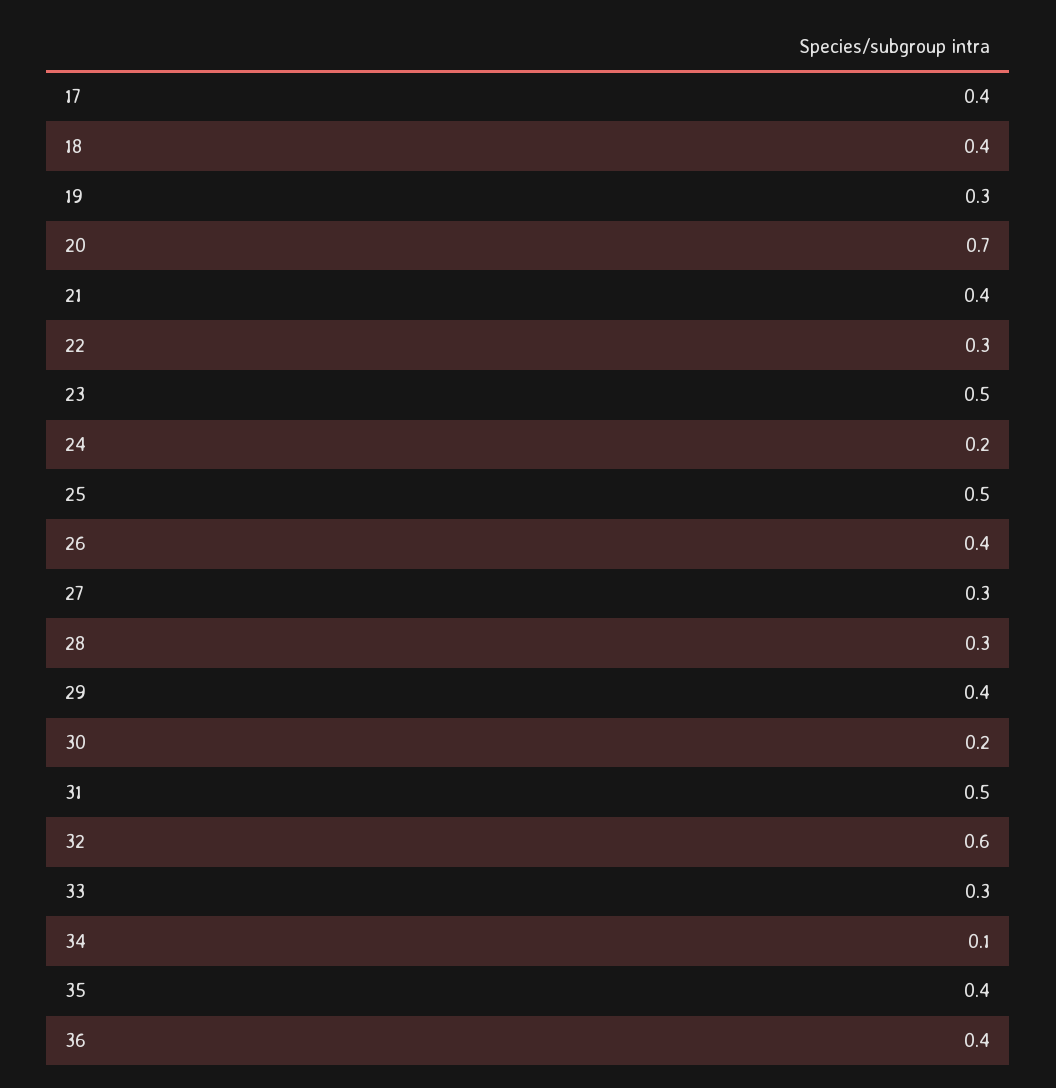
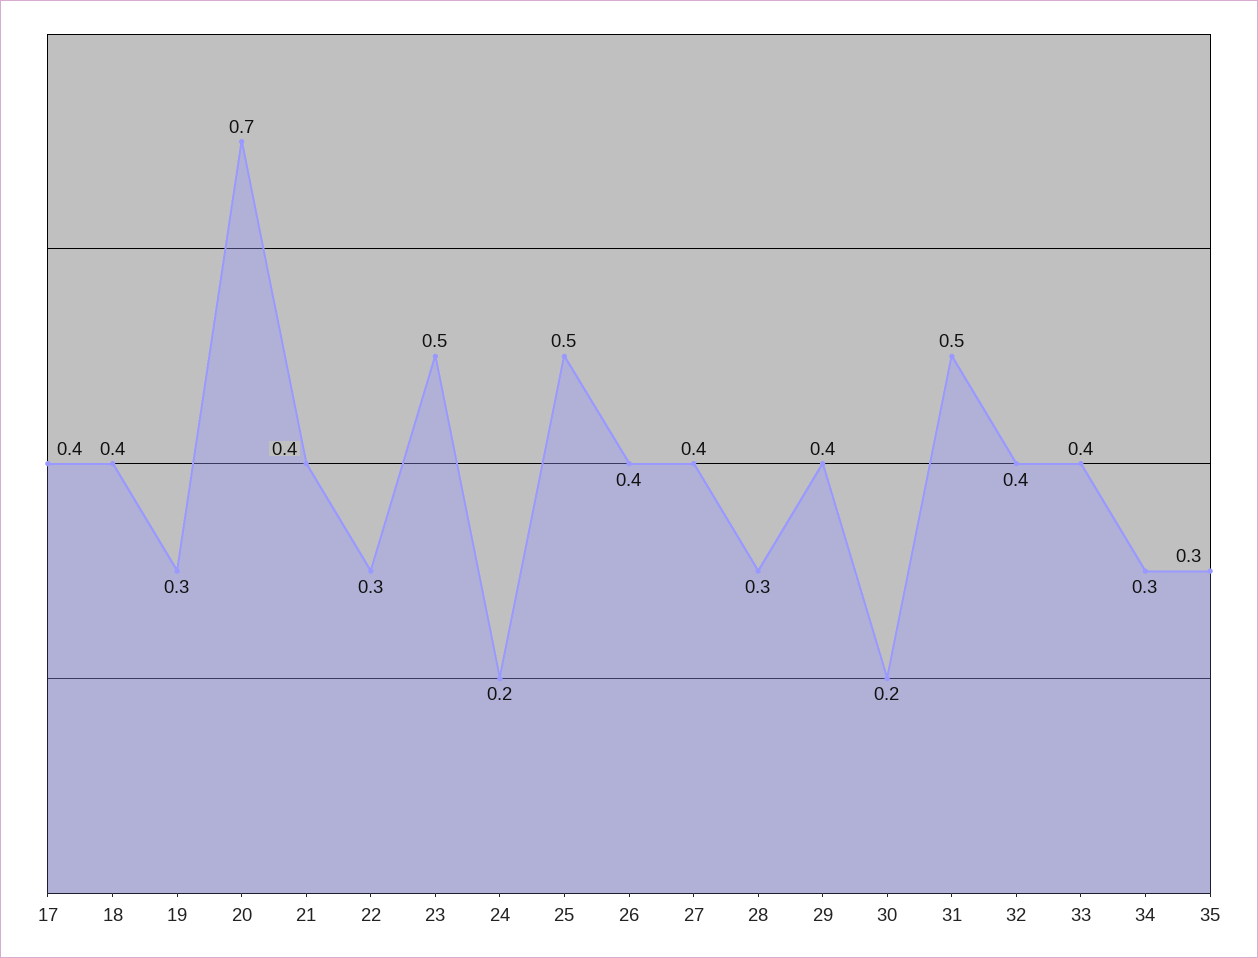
  {
    "17": 0.4,
    "18": 0.4,
    "19": 0.3,
    "20": 0.7,
    "21": 0.4,
    "22": 0.3,
    "23": 0.5,
    "24": 0.2,
    "25": 0.5,
    "26": 0.4,
-   "27": 0.3,
+   "27": 0.4,
    "28": 0.3,
    "29": 0.4,
    "30": 0.2,
    "31": 0.5,
-   "32": 0.6,
+   "32": 0.4,
-   "33": 0.3,
+   "33": 0.4,
-   "34": 0.1,
+   "34": 0.3,
-   "35": 0.4,
+   "35": 0.3
-   "36": 0.4
  }

